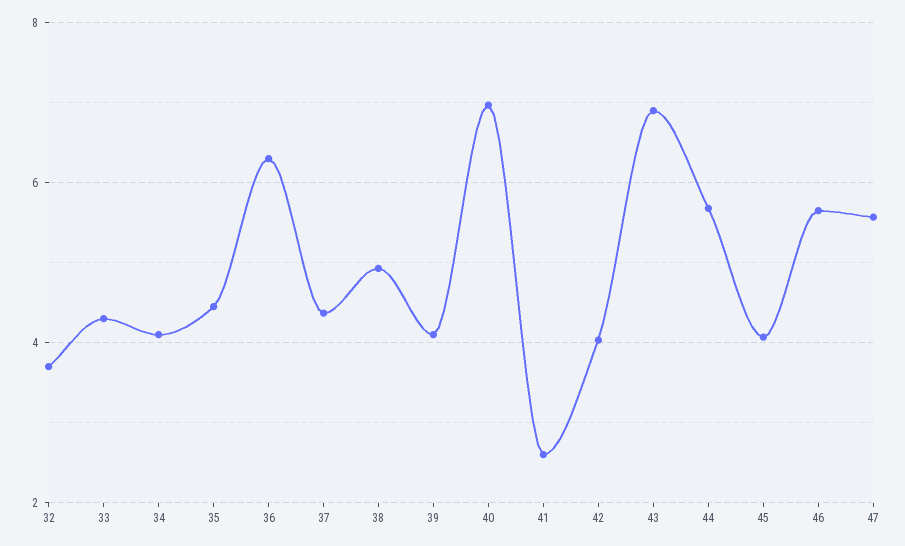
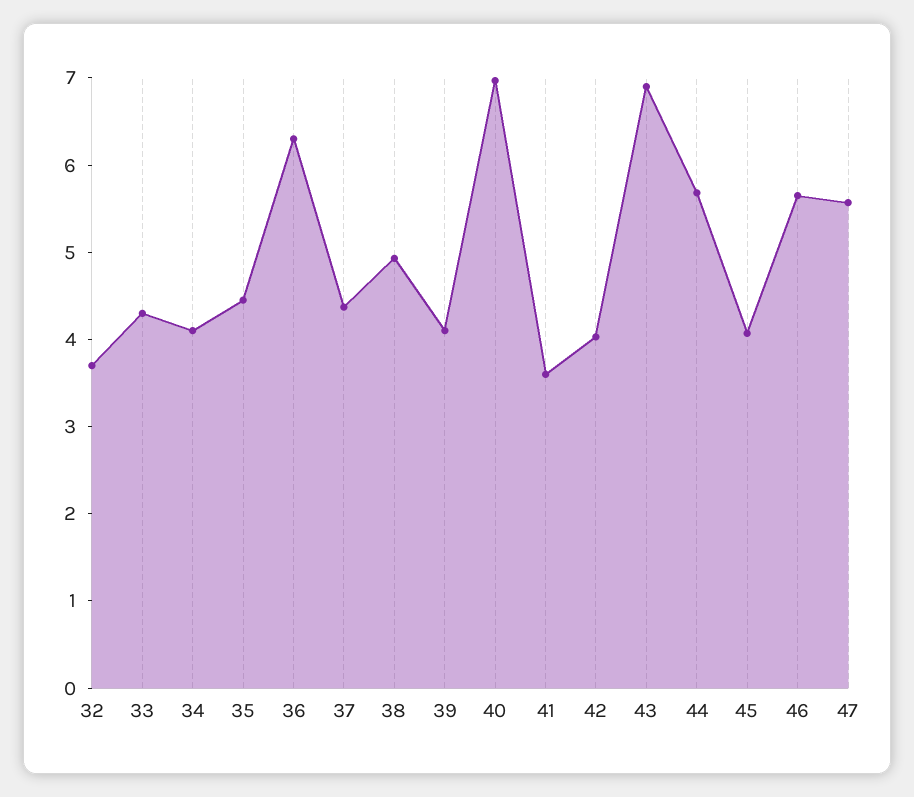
  {
    "32": 3.8,
    "33": 4.4,
    "34": 4.2,
    "35": 4.4,
    "36": 6.4,
    "37": 4.4,
    "38": 5,
    "39": 4.2,
    "40": 7,
-   "41": 2.6,
+   "41": 3.6,
    "42": 4,
    "43": 7,
    "44": 5.6,
    "45": 4,
    "46": 5.6,
    "47": 5.6
  }

